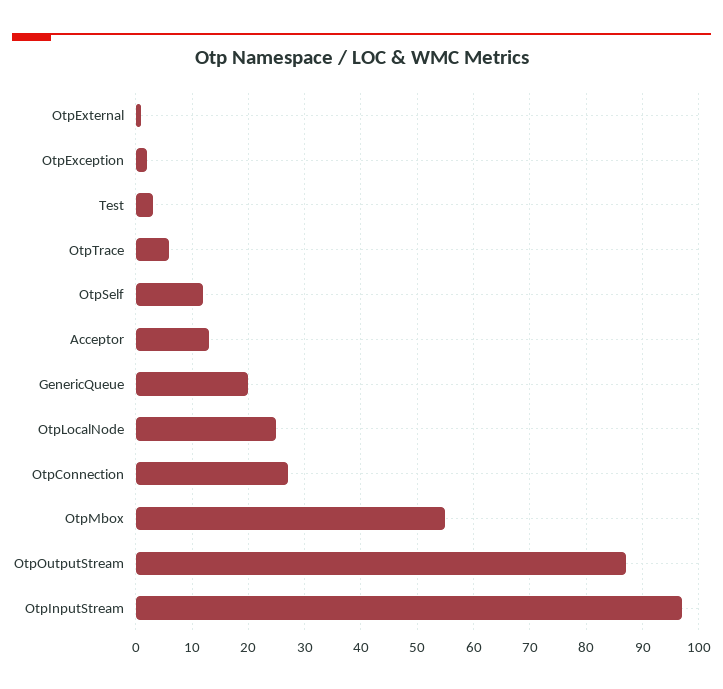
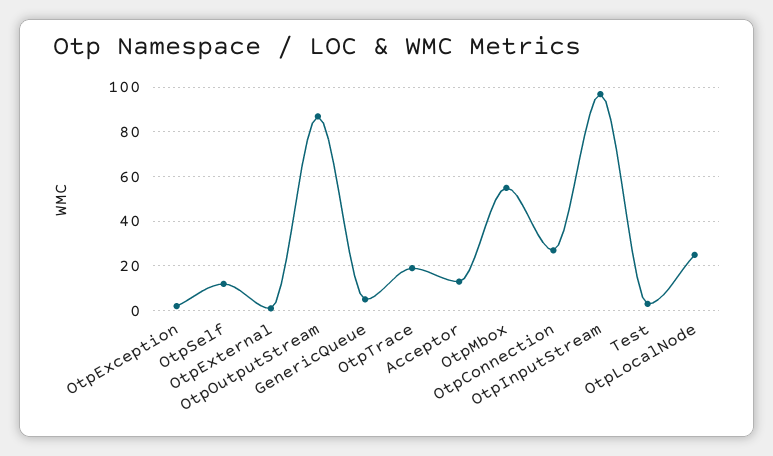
  {
    "OtpExternal": 0,
    "OtpException": 0,
    "Test": 5,
-   "OtpTrace": 5,
+   "OtpTrace": 20,
    "OtpSelf": 10,
    "Acceptor": 15,
-   "GenericQueue": 20,
+   "GenericQueue": 5,
    "OtpLocalNode": 25,
    "OtpConnection": 25,
    "OtpMbox": 55,
    "OtpOutputStream": 85,
    "OtpInputStream": 95
  }

